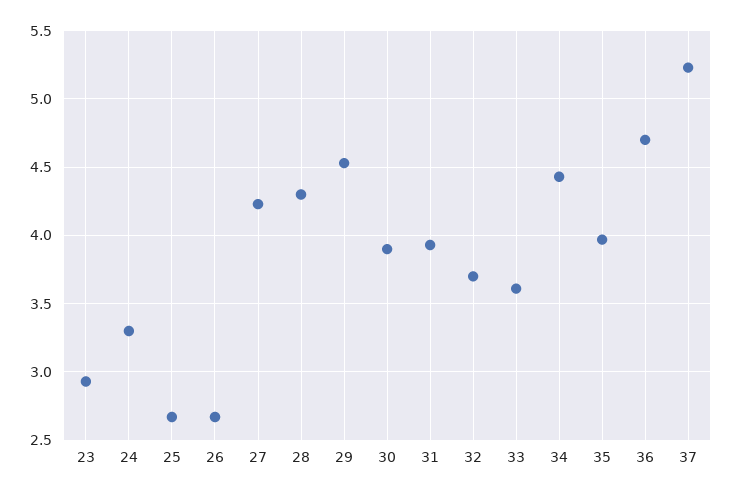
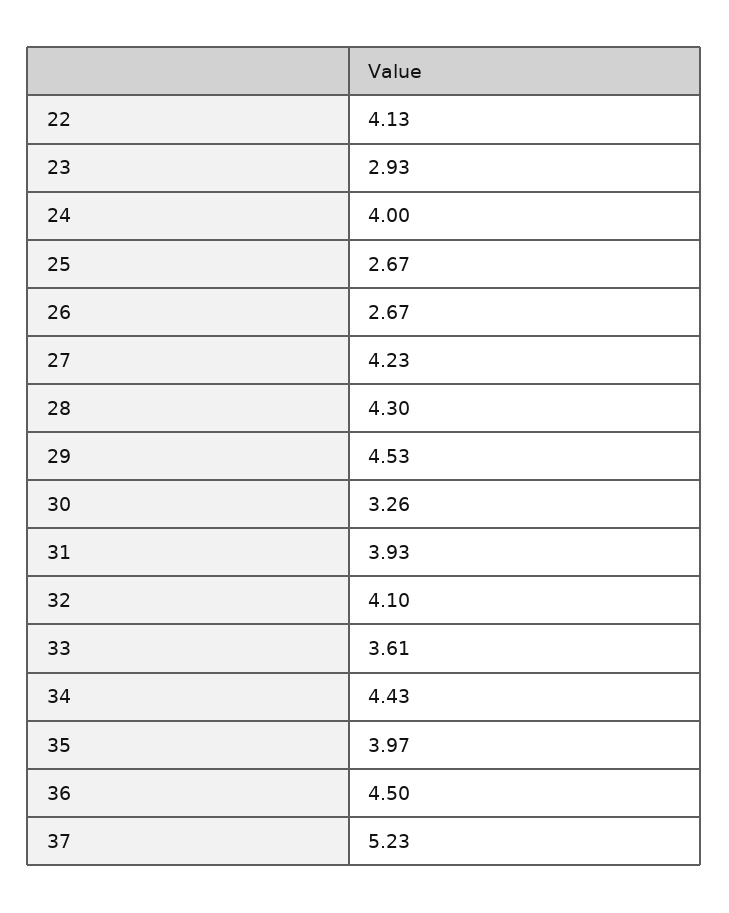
  {
    "23": 2.93,
-   "24": 3.3,
+   "24": 4,
    "25": 2.67,
    "26": 2.67,
    "27": 4.23,
    "28": 4.3,
    "29": 4.53,
-   "30": 3.9,
+   "30": 3.26,
    "31": 3.93,
-   "32": 3.7,
+   "32": 4.1,
    "33": 3.61,
    "34": 4.43,
    "35": 3.97,
-   "36": 4.7,
+   "36": 4.5,
-   "37": 5.23
+   "37": 5.23,
+   "22": 4.13
  }

